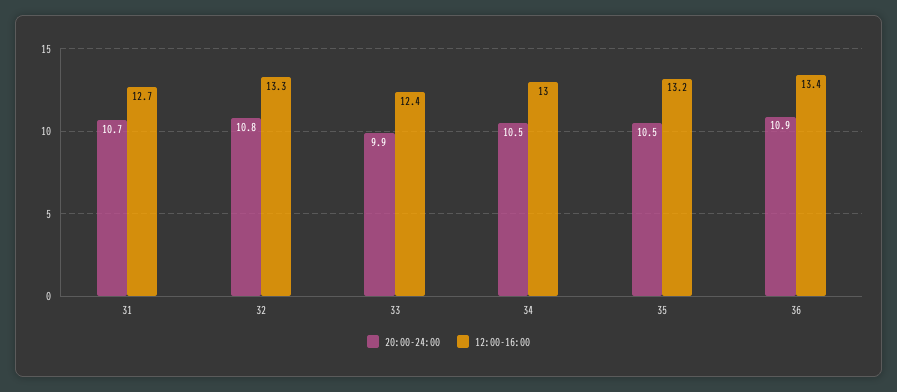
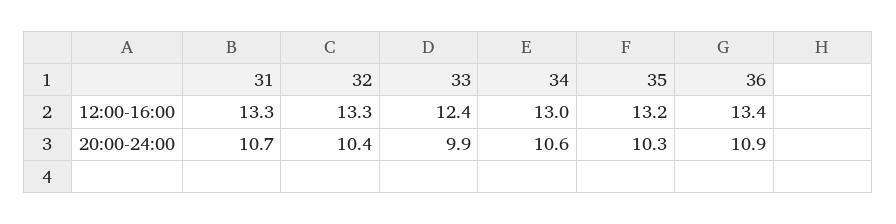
  {
    "20:00-24:00": {
      "31": 10.7,
-     "32": 10.8,
+     "32": 10.4,
      "33": 9.9,
-     "34": 10.5,
+     "34": 10.6,
-     "35": 10.5,
+     "35": 10.3,
      "36": 10.9
    },
    "12:00-16:00": {
-     "31": 12.7,
+     "31": 13.3,
      "32": 13.3,
      "33": 12.4,
      "34": 13,
      "35": 13.2,
      "36": 13.4
    }
  }

